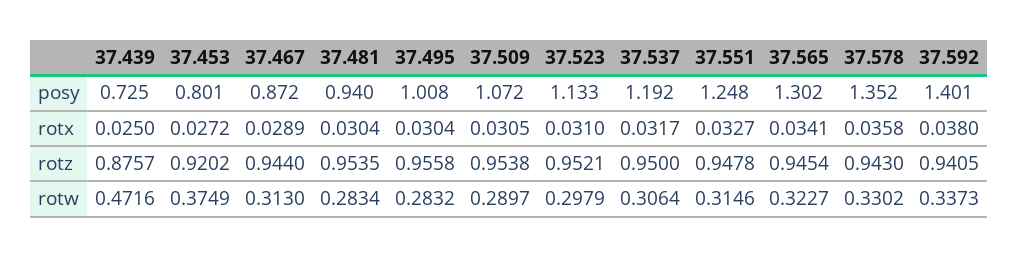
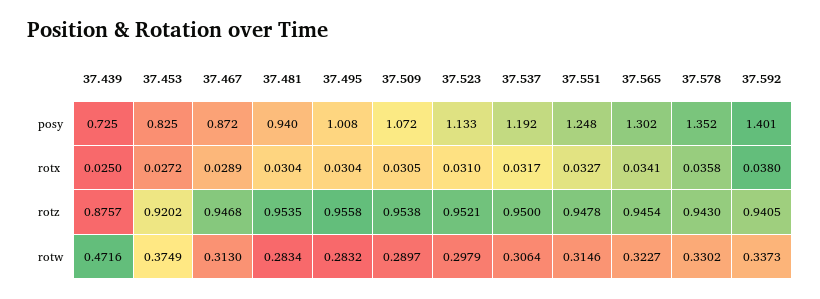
  {
    "37.439": {
      "posy": 0.725,
      "rotx": 0.025,
      "rotz": 0.8757,
      "rotw": 0.4716
    },
    "37.453": {
-     "posy": 0.801,
+     "posy": 0.825,
      "rotx": 0.0272,
      "rotz": 0.9202,
      "rotw": 0.3749
    },
    "37.467": {
      "posy": 0.872,
      "rotx": 0.0289,
-     "rotz": 0.944,
+     "rotz": 0.9468,
      "rotw": 0.313
    },
    "37.481": {
      "posy": 0.94,
      "rotx": 0.0304,
      "rotz": 0.9535,
      "rotw": 0.2834
    },
    "37.495": {
      "posy": 1.008,
      "rotx": 0.0304,
      "rotz": 0.9558,
      "rotw": 0.2832
    },
    "37.509": {
      "posy": 1.072,
      "rotx": 0.0305,
      "rotz": 0.9538,
      "rotw": 0.2897
    },
    "37.523": {
      "posy": 1.133,
      "rotx": 0.031,
      "rotz": 0.9521,
      "rotw": 0.2979
    },
    "37.537": {
      "posy": 1.192,
      "rotx": 0.0317,
      "rotz": 0.95,
      "rotw": 0.3064
    },
    "37.551": {
      "posy": 1.248,
      "rotx": 0.0327,
      "rotz": 0.9478,
      "rotw": 0.3146
    },
    "37.565": {
      "posy": 1.302,
      "rotx": 0.0341,
      "rotz": 0.9454,
      "rotw": 0.3227
    },
    "37.578": {
      "posy": 1.352,
      "rotx": 0.0358,
      "rotz": 0.943,
      "rotw": 0.3302
    },
    "37.592": {
      "posy": 1.401,
      "rotx": 0.038,
      "rotz": 0.9405,
      "rotw": 0.3373
    }
  }

